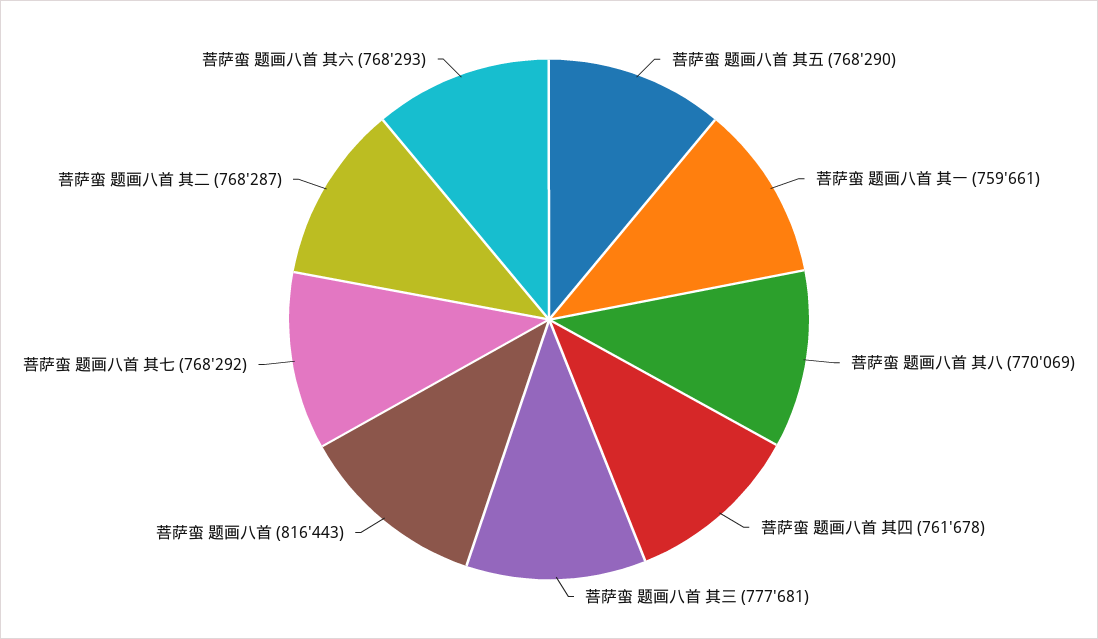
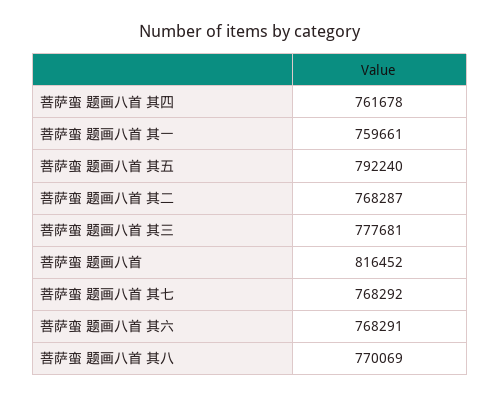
  {
-   "菩萨蛮 题画八首 其五": 768290,
+   "菩萨蛮 题画八首 其五": 792240,
    "菩萨蛮 题画八首 其一": 759661,
    "菩萨蛮 题画八首 其八": 770069,
    "菩萨蛮 题画八首 其四": 761678,
    "菩萨蛮 题画八首 其三": 777681,
-   "菩萨蛮 题画八首": 816443,
+   "菩萨蛮 题画八首": 816452,
    "菩萨蛮 题画八首 其七": 768292,
    "菩萨蛮 题画八首 其二": 768287,
-   "菩萨蛮 题画八首 其六": 768293
+   "菩萨蛮 题画八首 其六": 768291
  }

